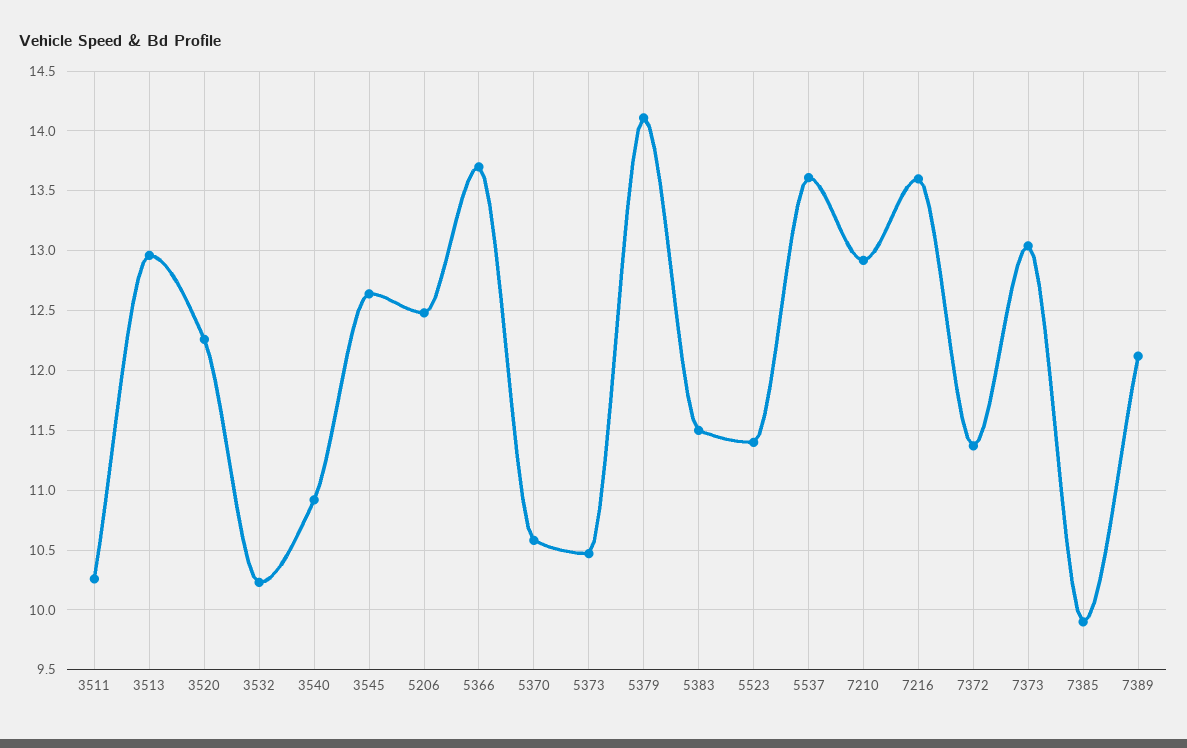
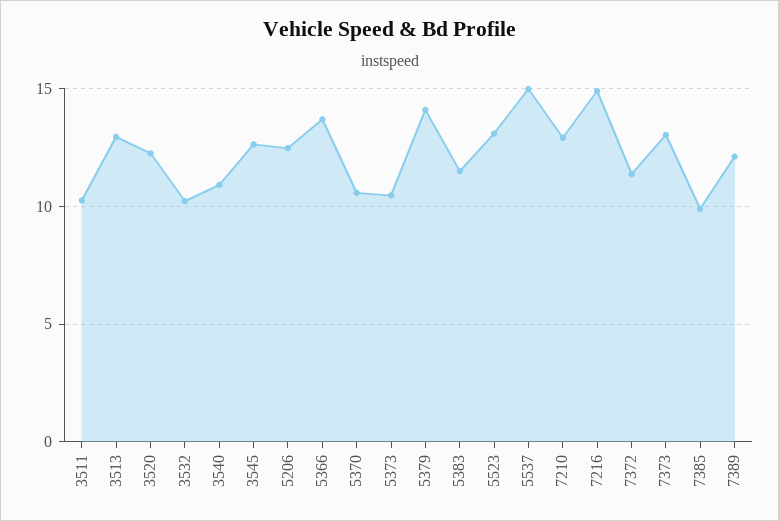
  {
    "3511": 10.3,
    "3513": 13,
    "3520": 12.3,
    "3532": 10.2,
    "3540": 10.9,
    "3545": 12.6,
    "5206": 12.5,
    "5366": 13.7,
    "5370": 10.6,
    "5373": 10.5,
    "5379": 14.1,
    "5383": 11.5,
-   "5523": 11.4,
+   "5523": 13,
-   "5537": 13.6,
+   "5537": 15,
    "7210": 12.9,
-   "7216": 13.6,
+   "7216": 15,
    "7372": 11.4,
    "7373": 13,
    "7385": 9.9,
    "7389": 12.1
  }

